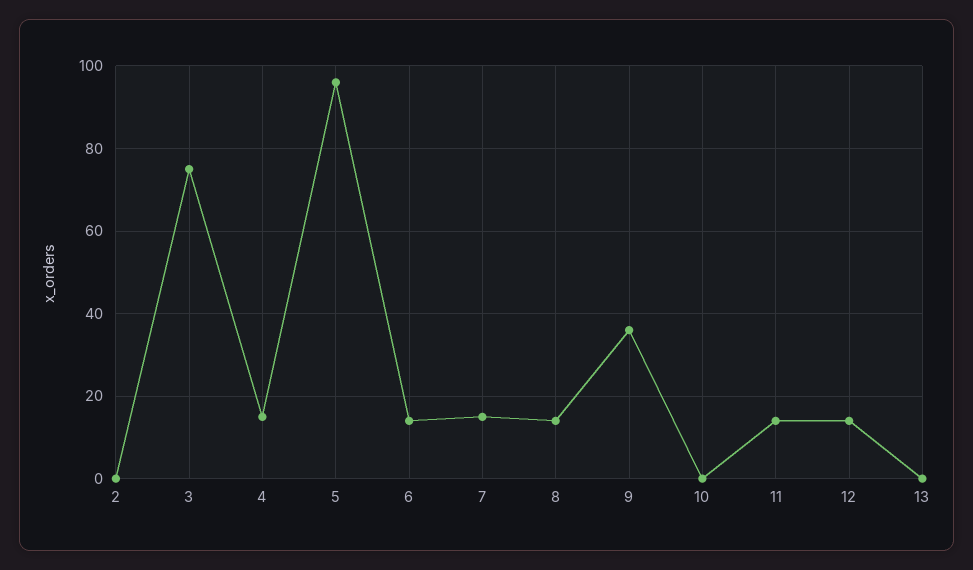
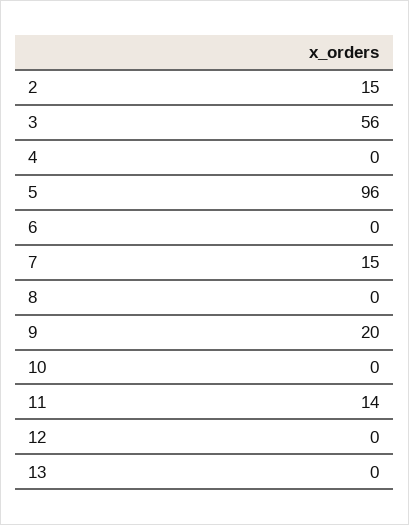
  {
-   "2": 0,
+   "2": 15,
-   "3": 75,
+   "3": 56,
-   "4": 15,
+   "4": 0,
    "5": 96,
-   "6": 15,
+   "6": 0,
    "7": 15,
-   "8": 15,
+   "8": 0,
-   "9": 35,
+   "9": 20,
    "10": 0,
    "11": 14,
-   "12": 15,
+   "12": 0,
    "13": 0
  }

